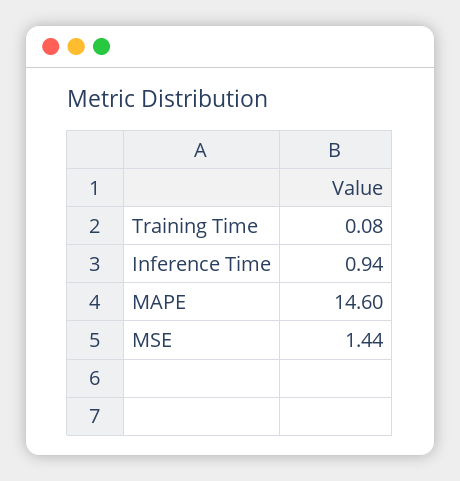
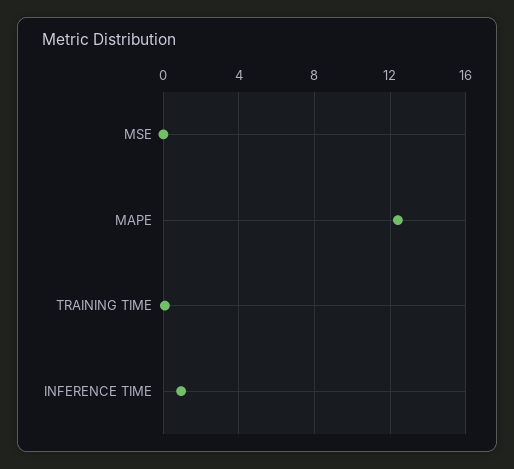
  {
    "Training Time": 0.08,
    "Inference Time": 0.94,
-   "MAPE": 14.6,
+   "MAPE": 12.5,
-   "MSE": 1.44
+   "MSE": 0
  }

